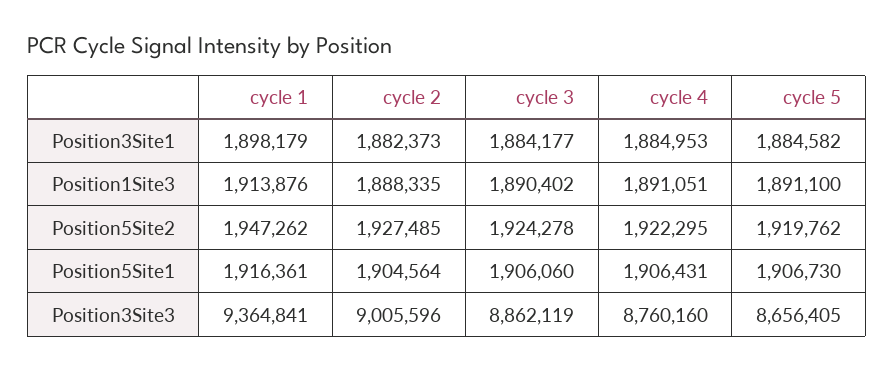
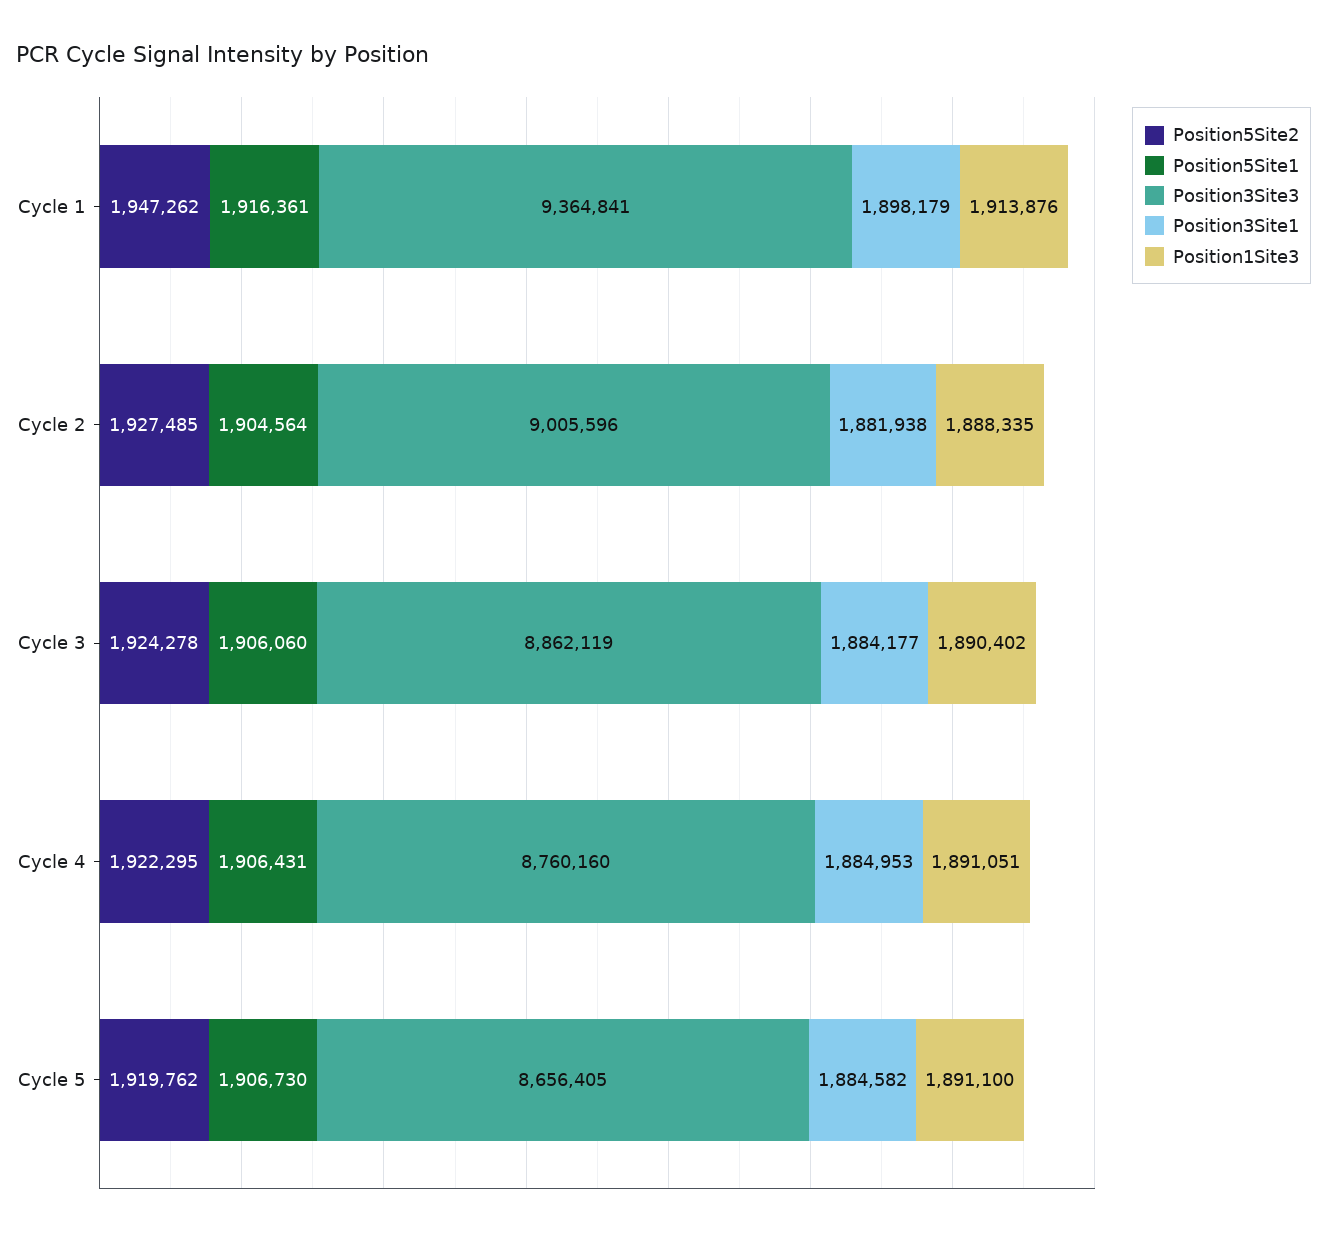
  {
    "Position3Site1": {
      "cycle 1": 1898179,
-     "cycle 2": 1882373,
+     "cycle 2": 1881938,
      "cycle 3": 1884177,
      "cycle 4": 1884953,
      "cycle 5": 1884582
    },
    "Position1Site3": {
      "cycle 1": 1913876,
      "cycle 2": 1888335,
      "cycle 3": 1890402,
      "cycle 4": 1891051,
      "cycle 5": 1891100
    },
    "Position5Site2": {
      "cycle 1": 1947262,
      "cycle 2": 1927485,
      "cycle 3": 1924278,
      "cycle 4": 1922295,
      "cycle 5": 1919762
    },
    "Position5Site1": {
      "cycle 1": 1916361,
      "cycle 2": 1904564,
      "cycle 3": 1906060,
      "cycle 4": 1906431,
      "cycle 5": 1906730
    },
    "Position3Site3": {
      "cycle 1": 9364841,
      "cycle 2": 9005596,
      "cycle 3": 8862119,
      "cycle 4": 8760160,
      "cycle 5": 8656405
    }
  }

